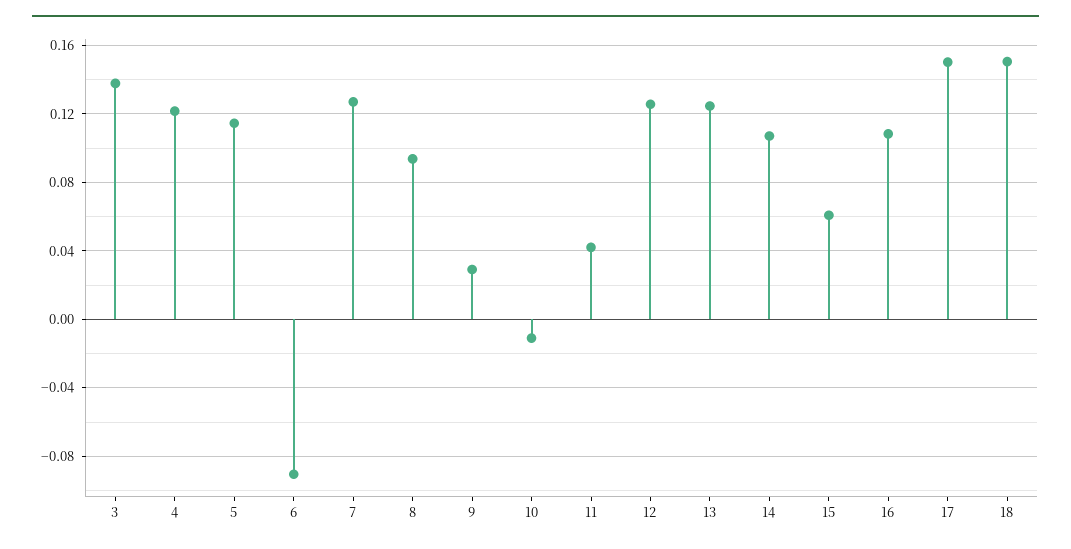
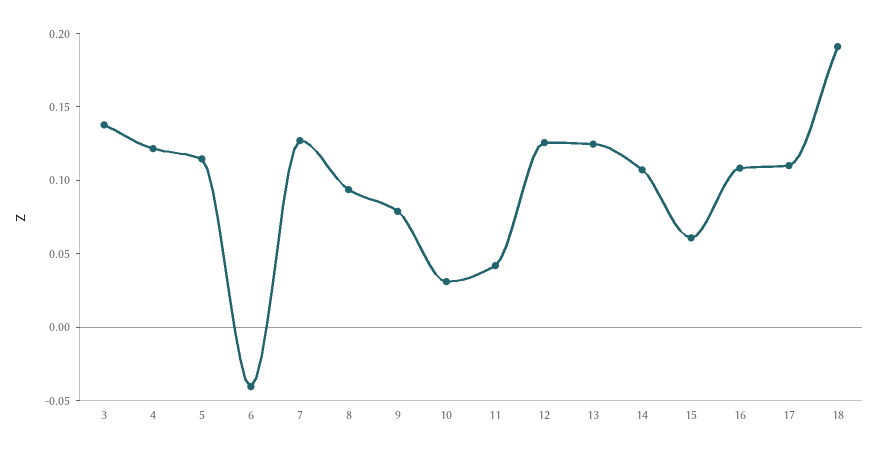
  {
    "3": 0.14,
    "4": 0.12,
    "5": 0.115,
-   "6": -0.09,
+   "6": -0.04,
    "7": 0.125,
    "8": 0.095,
-   "9": 0.03,
+   "9": 0.08,
-   "10": -0.01,
+   "10": 0.03,
    "11": 0.04,
    "12": 0.125,
    "13": 0.125,
    "14": 0.105,
    "15": 0.06,
    "16": 0.11,
-   "17": 0.15,
+   "17": 0.11,
-   "18": 0.15
+   "18": 0.19
  }

